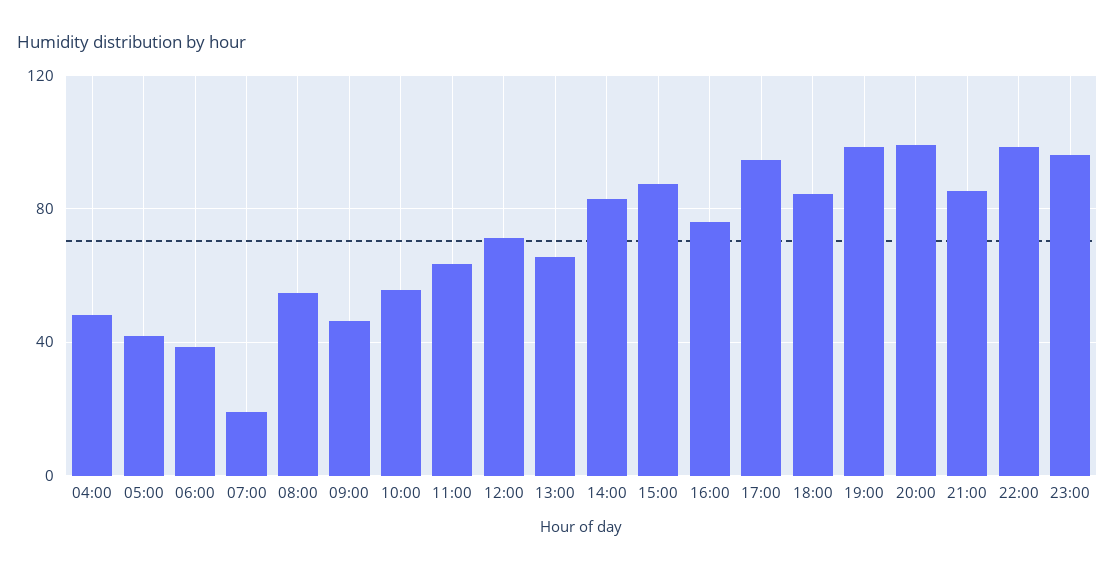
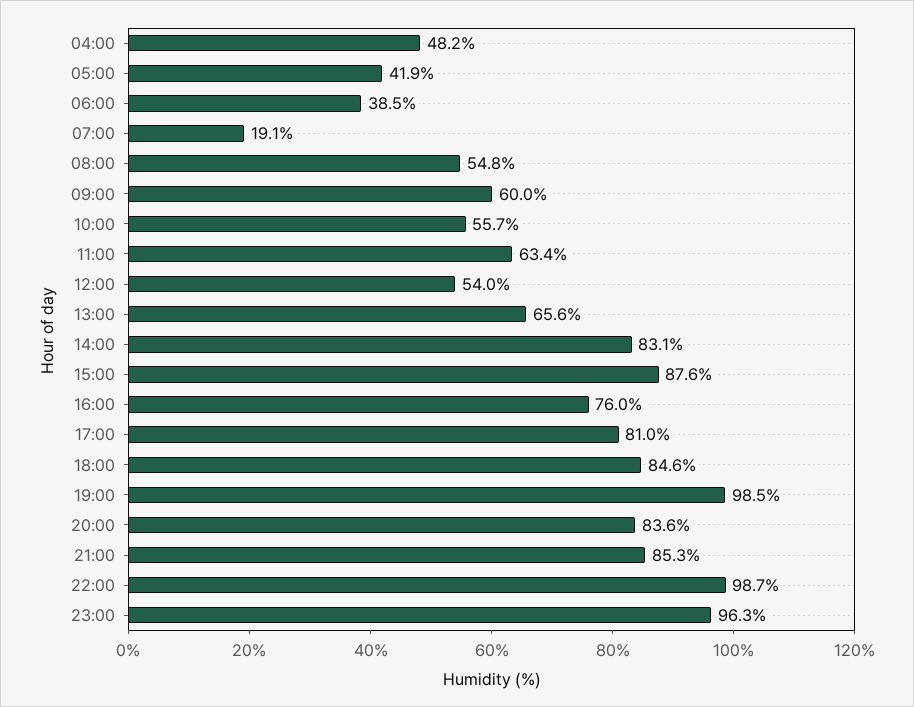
  {
    "04:00": 48.2,
    "05:00": 41.9,
    "06:00": 38.5,
    "07:00": 19.1,
    "08:00": 54.8,
-   "09:00": 45,
+   "09:00": 60,
    "10:00": 55.7,
    "11:00": 63.4,
-   "12:00": 70,
+   "12:00": 54,
    "13:00": 65.6,
    "14:00": 83.1,
    "15:00": 87.6,
    "16:00": 76,
-   "17:00": 95,
+   "17:00": 81,
    "18:00": 84.6,
    "19:00": 98.5,
-   "20:00": 100,
+   "20:00": 83.6,
    "21:00": 85.3,
    "22:00": 98.7,
    "23:00": 96.3
  }

